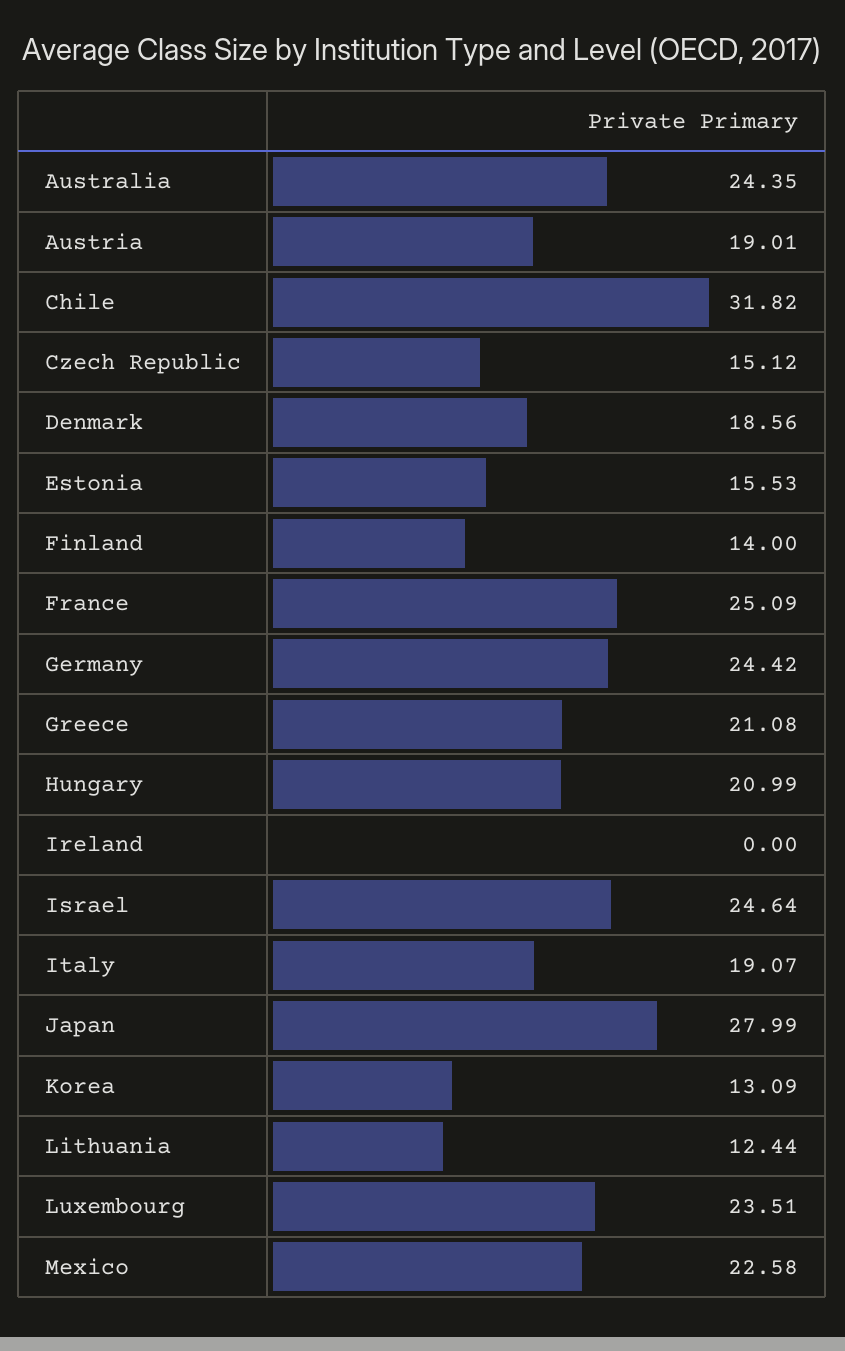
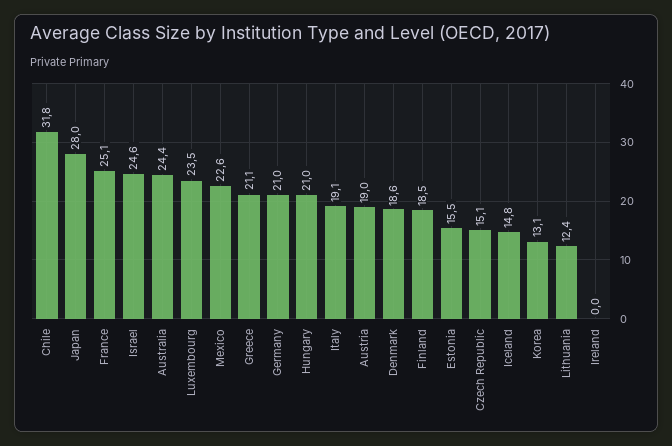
  {
    "Australia": 24.35,
    "Austria": 19.01,
    "Chile": 31.82,
    "Czech Republic": 15.12,
    "Denmark": 18.56,
    "Estonia": 15.53,
-   "Finland": 14,
+   "Finland": 18.5,
    "France": 25.09,
-   "Germany": 24.42,
+   "Germany": 21,
    "Greece": 21.08,
    "Hungary": 20.99,
    "Ireland": 0,
    "Israel": 24.64,
    "Italy": 19.07,
    "Japan": 27.99,
    "Korea": 13.09,
    "Lithuania": 12.44,
    "Luxembourg": 23.51,
-   "Mexico": 22.58
+   "Mexico": 22.58,
+   "Iceland": 14.8
  }

